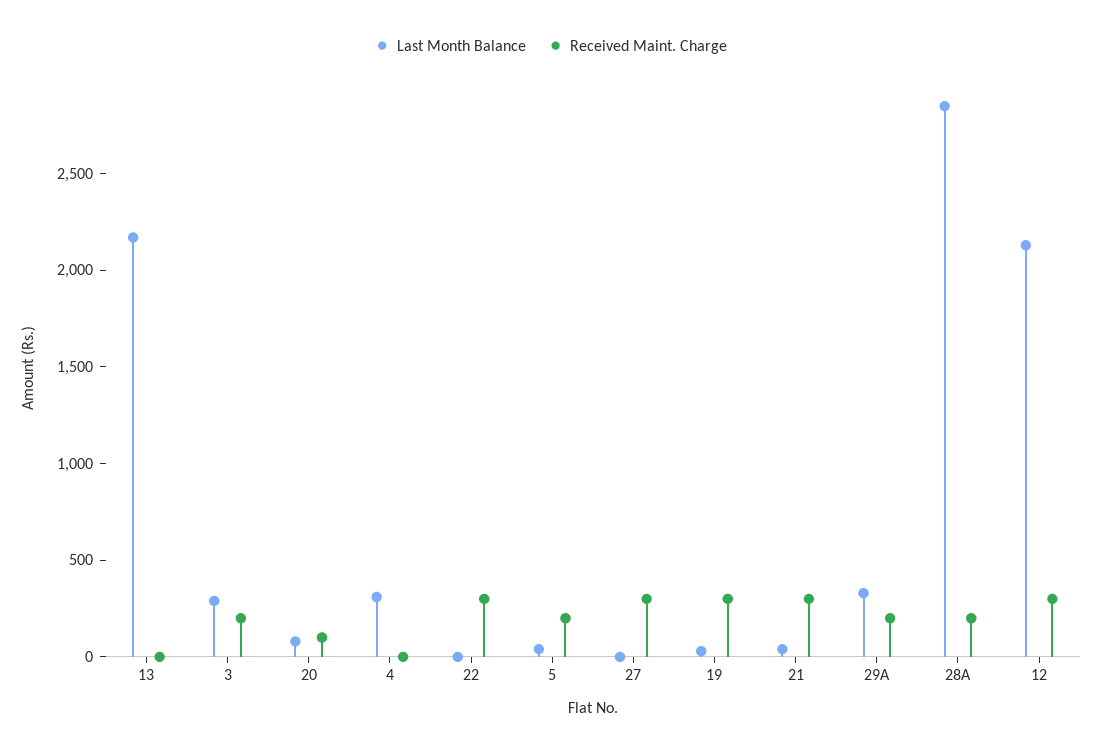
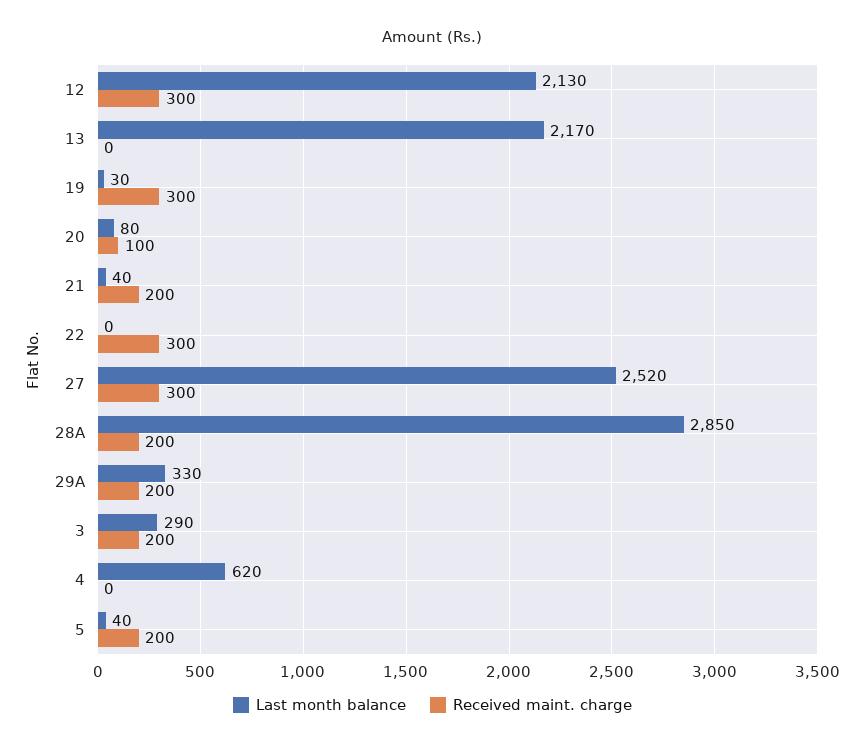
  {
    "Last Month Balance": {
      "13": 2170,
      "3": 290,
      "20": 80,
-     "4": 300,
+     "4": 620,
      "22": 0,
      "5": 40,
-     "27": 0,
+     "27": 2520,
      "19": 30,
      "21": 40,
      "29A": 330,
      "28A": 2850,
      "12": 2130
    },
    "Received Maint. Charge": {
      "13": 0,
      "3": 200,
      "20": 100,
      "4": 0,
      "22": 300,
      "5": 200,
      "27": 300,
      "19": 300,
-     "21": 300,
+     "21": 200,
      "29A": 200,
      "28A": 200,
      "12": 300
    }
  }

